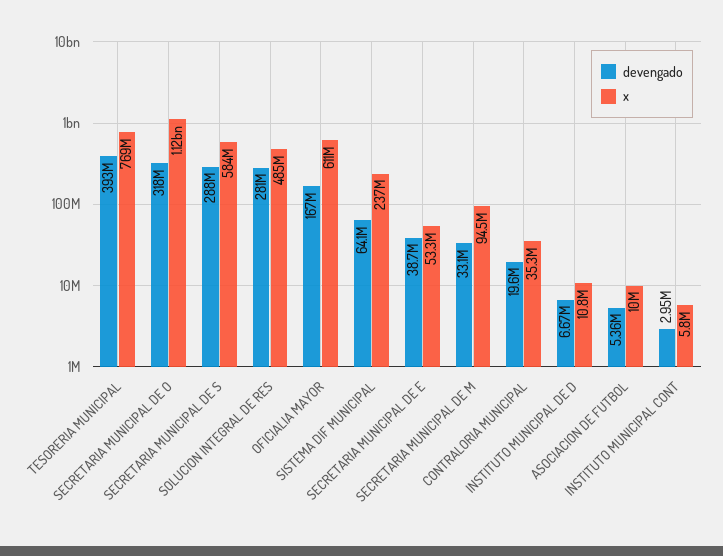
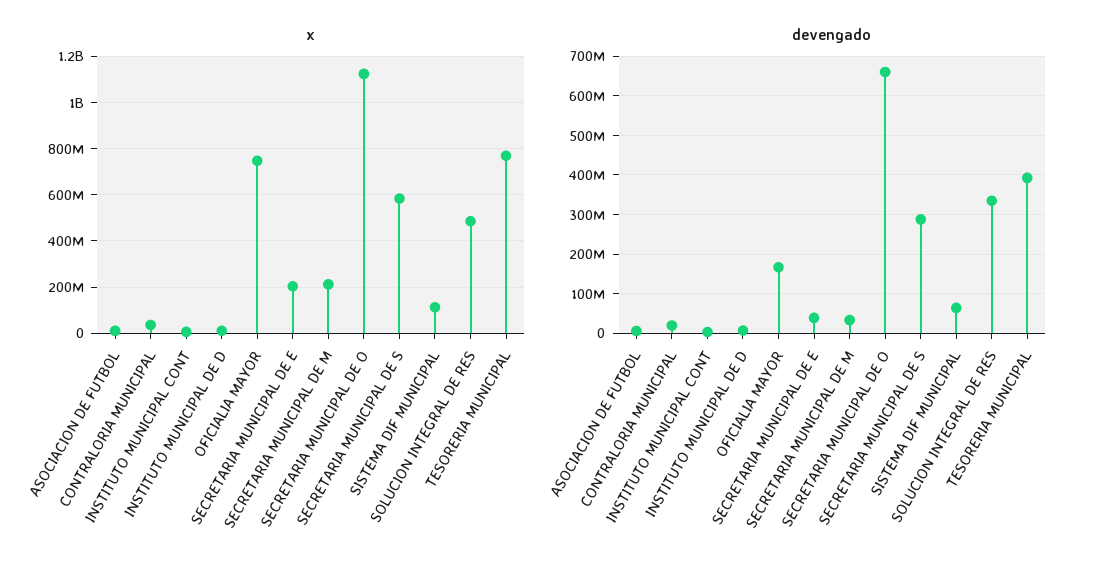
  {
    "devengado": {
      "TESORERIA MUNICIPAL": 393000000,
-     "SECRETARIA MUNICIPAL DE O": 318000000,
+     "SECRETARIA MUNICIPAL DE O": 660000000,
      "SECRETARIA MUNICIPAL DE S": 288000000,
-     "SOLUCION INTEGRAL DE RES": 281000000,
+     "SOLUCION INTEGRAL DE RES": 340000000,
      "OFICIALIA MAYOR": 167000000,
      "SISTEMA DIF MUNICIPAL": 64100000,
      "SECRETARIA MUNICIPAL DE E": 38700000,
      "SECRETARIA MUNICIPAL DE M": 33100000,
      "CONTRALORIA MUNICIPAL": 19600000,
      "INSTITUTO MUNICIPAL DE D": 6670000,
      "ASOCIACION DE FUTBOL": 5360000,
      "INSTITUTO MUNICIPAL CONT": 2950000
    },
    "x": {
      "TESORERIA MUNICIPAL": 769000000,
      "SECRETARIA MUNICIPAL DE O": 1120000000,
      "SECRETARIA MUNICIPAL DE S": 584000000,
      "SOLUCION INTEGRAL DE RES": 485000000,
-     "OFICIALIA MAYOR": 611000000,
+     "OFICIALIA MAYOR": 750000000,
-     "SISTEMA DIF MUNICIPAL": 237000000,
+     "SISTEMA DIF MUNICIPAL": 100000000,
-     "SECRETARIA MUNICIPAL DE E": 53300000,
+     "SECRETARIA MUNICIPAL DE E": 200000000,
-     "SECRETARIA MUNICIPAL DE M": 94500000,
+     "SECRETARIA MUNICIPAL DE M": 200000000,
      "CONTRALORIA MUNICIPAL": 35300000,
      "INSTITUTO MUNICIPAL DE D": 10800000,
      "ASOCIACION DE FUTBOL": 10000000,
      "INSTITUTO MUNICIPAL CONT": 5800000
    }
  }

